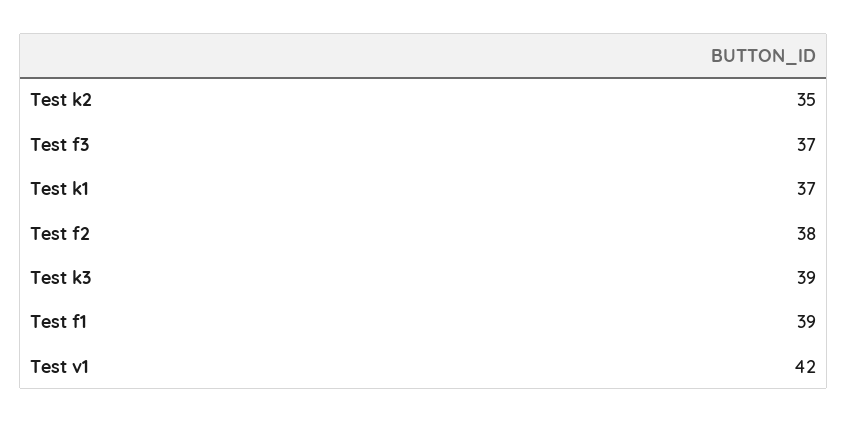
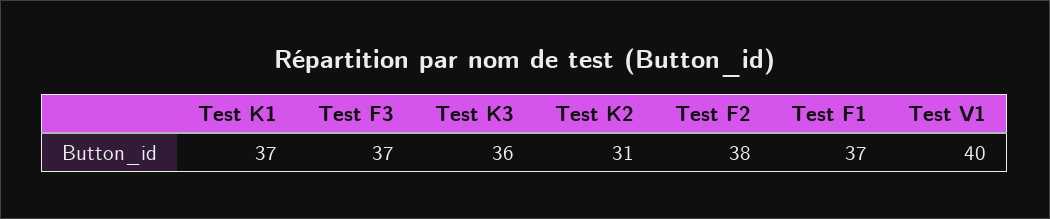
  {
-   "Test k2": 35,
+   "Test k2": 31,
    "Test f3": 37,
    "Test k1": 37,
    "Test f2": 38,
-   "Test k3": 39,
+   "Test k3": 36,
-   "Test f1": 39,
+   "Test f1": 37,
-   "Test v1": 42
+   "Test v1": 40
  }

